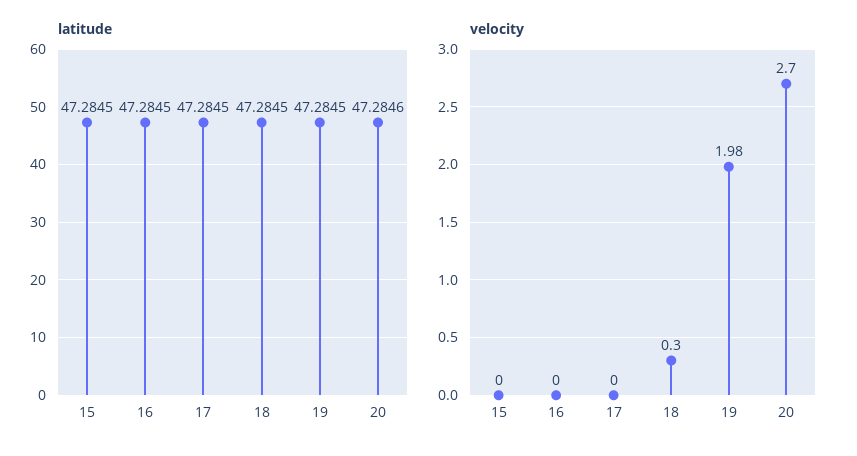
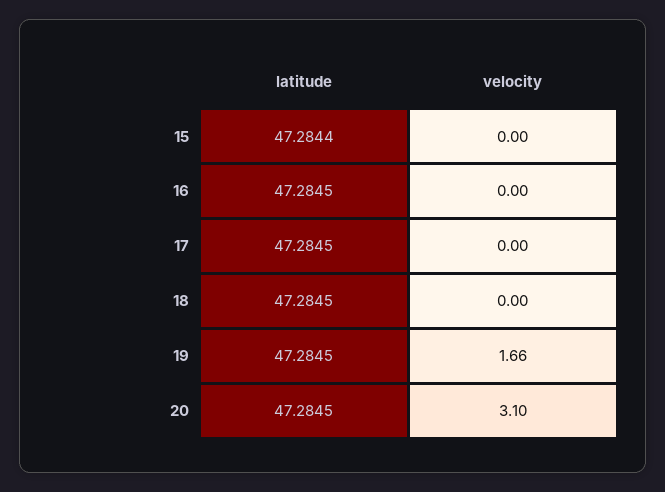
  {
    "latitude": {
-     "15": 47.2845,
+     "15": 47.2844,
      "16": 47.2845,
      "17": 47.2845,
      "18": 47.2845,
      "19": 47.2845,
-     "20": 47.2846
+     "20": 47.2845
    },
    "velocity": {
      "15": 0,
      "16": 0,
      "17": 0,
-     "18": 0.3,
+     "18": 0,
-     "19": 1.98,
+     "19": 1.66,
-     "20": 2.7
+     "20": 3.1
    }
  }

